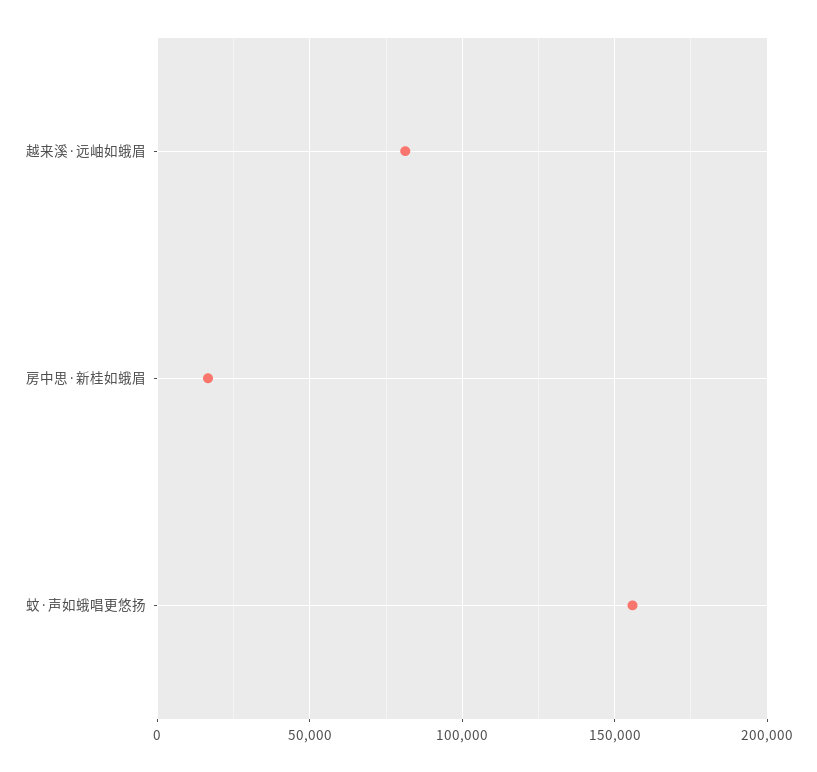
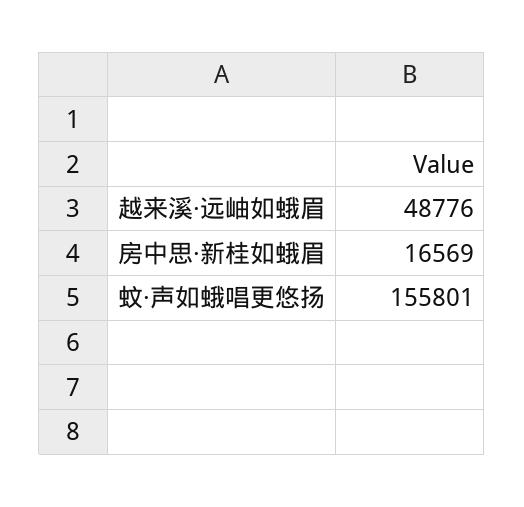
  {
-   "越来溪·远岫如蛾眉": 80000,
+   "越来溪·远岫如蛾眉": 48776,
    "房中思·新桂如蛾眉": 16569,
    "蚊·声如蛾唱更悠扬": 155801
  }

